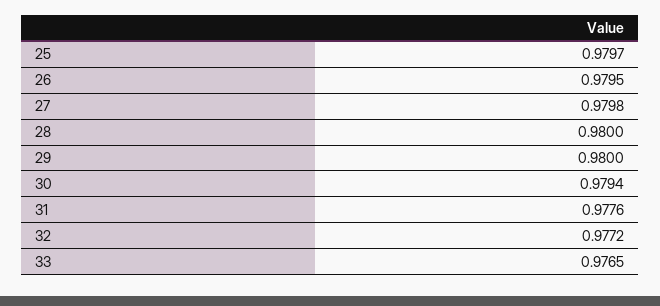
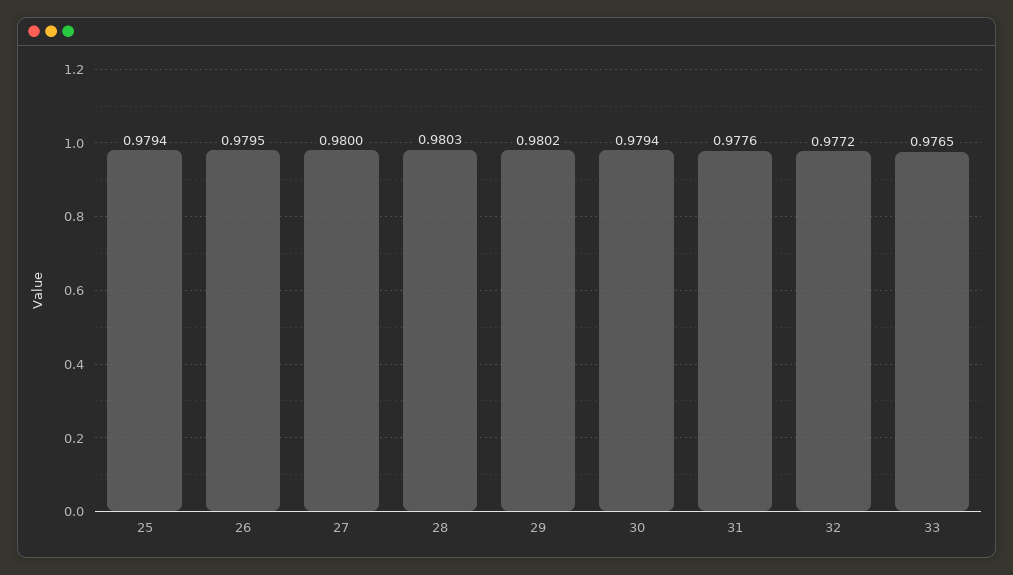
  {
-   "25": 0.9797,
+   "25": 0.9794,
    "26": 0.9795,
-   "27": 0.9798,
+   "27": 0.98,
-   "28": 0.98,
+   "28": 0.9803,
-   "29": 0.98,
+   "29": 0.9802,
    "30": 0.9794,
    "31": 0.9776,
    "32": 0.9772,
    "33": 0.9765
  }

